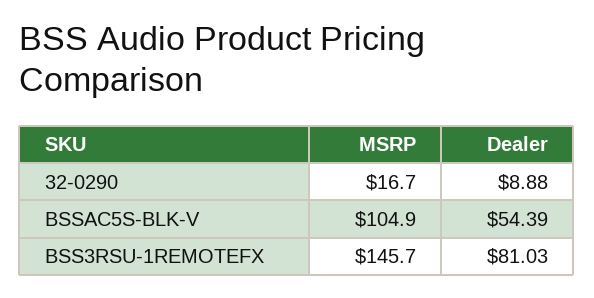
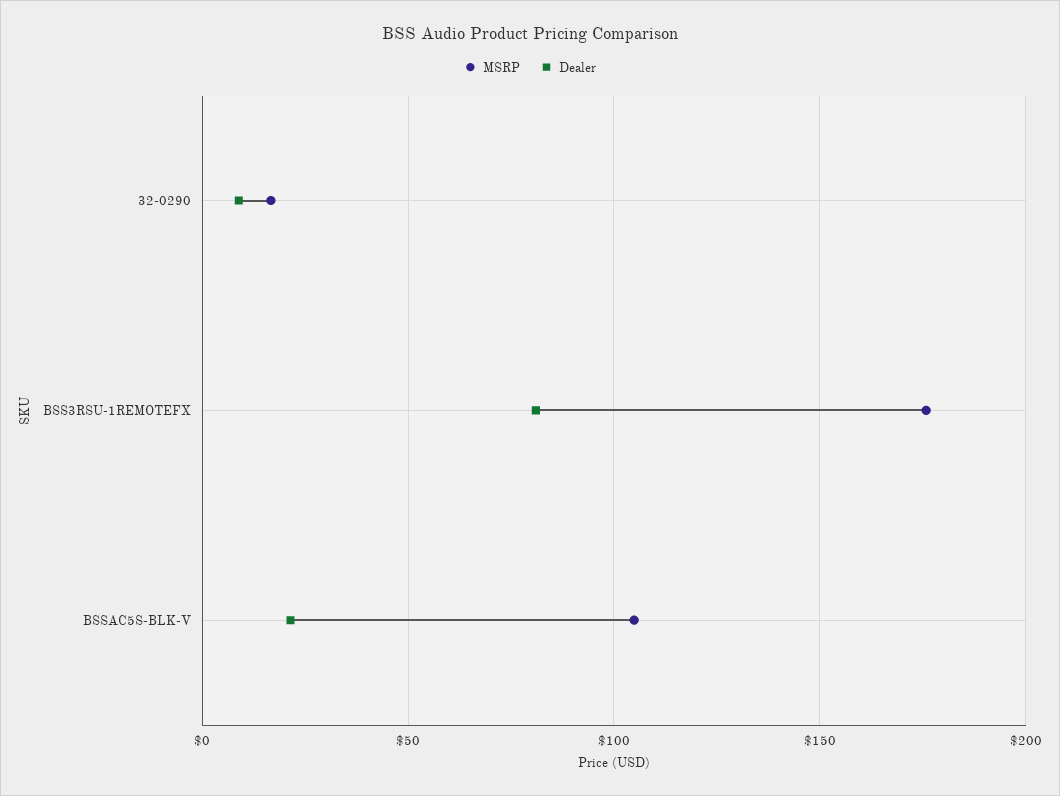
  {
    "MSRP": {
      "32-0290": 16.7,
      "BSSAC5S-BLK-V": 104.9,
-     "BSS3RSU-1REMOTEFX": 145.7
+     "BSS3RSU-1REMOTEFX": 175
    },
    "Dealer": {
      "32-0290": 8.88,
-     "BSSAC5S-BLK-V": 54.39,
+     "BSSAC5S-BLK-V": 20,
      "BSS3RSU-1REMOTEFX": 81.03
    }
  }

